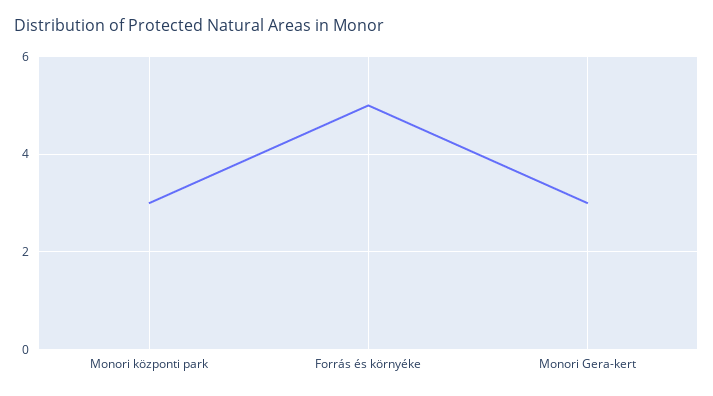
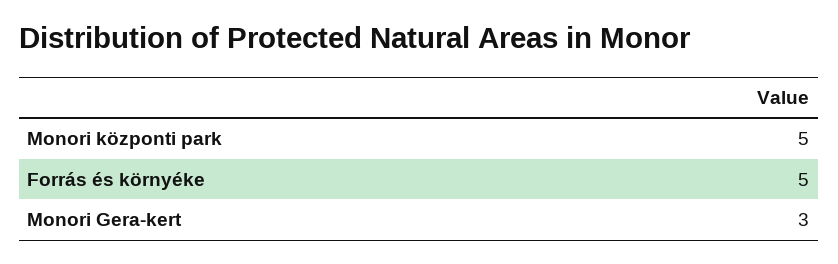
  {
-   "Monori központi park": 3,
+   "Monori központi park": 5,
    "Forrás és környéke": 5,
    "Monori Gera-kert": 3
  }

